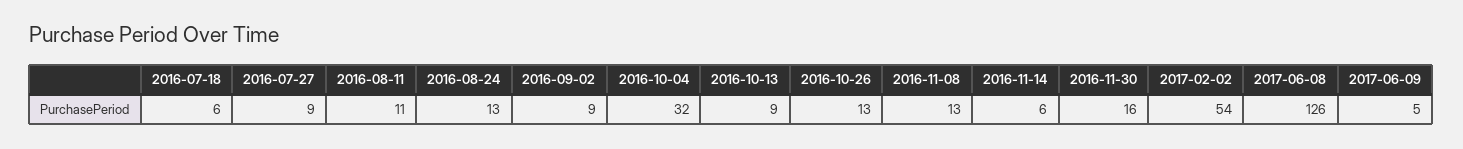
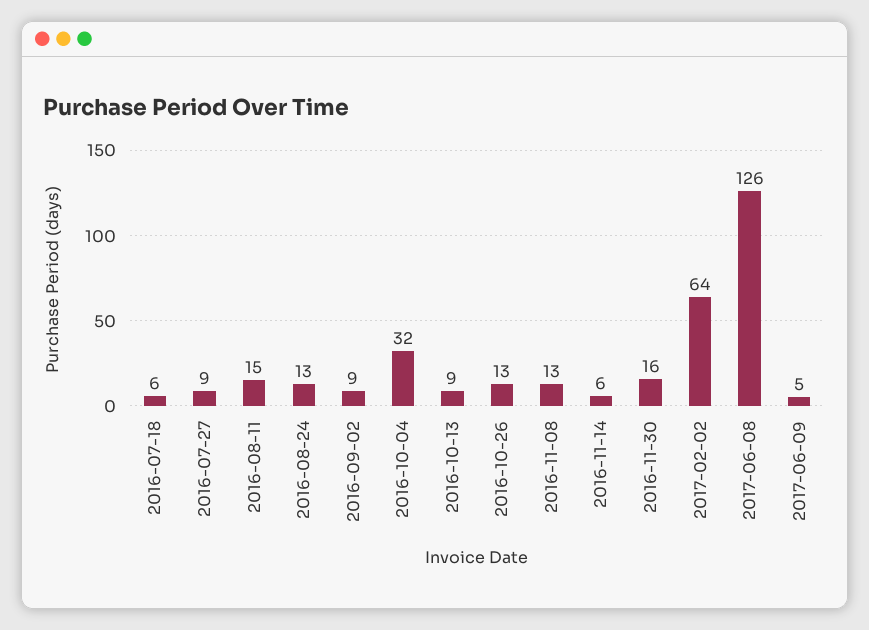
  {
    "2016-07-18": 6,
    "2016-07-27": 9,
-   "2016-08-11": 11,
+   "2016-08-11": 15,
    "2016-08-24": 13,
    "2016-09-02": 9,
    "2016-10-04": 32,
    "2016-10-13": 9,
    "2016-10-26": 13,
    "2016-11-08": 13,
    "2016-11-14": 6,
    "2016-11-30": 16,
-   "2017-02-02": 54,
+   "2017-02-02": 64,
    "2017-06-08": 126,
    "2017-06-09": 5
  }

